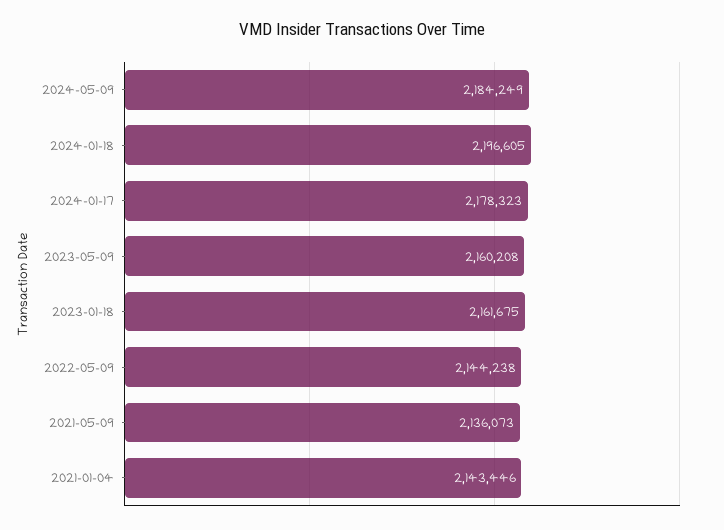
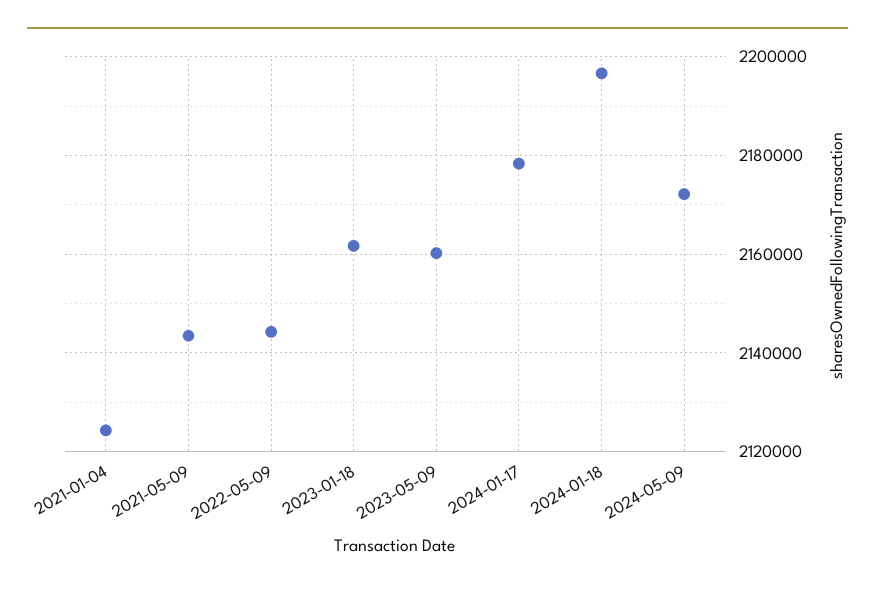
  {
-   "2024-05-09": 2184249,
+   "2024-05-09": 2172000,
    "2024-01-18": 2196605,
    "2024-01-17": 2178323,
    "2023-05-09": 2160208,
    "2023-01-18": 2161675,
    "2022-05-09": 2144238,
-   "2021-05-09": 2136073,
+   "2021-05-09": 2144000,
-   "2021-01-04": 2143446
+   "2021-01-04": 2124000
  }

